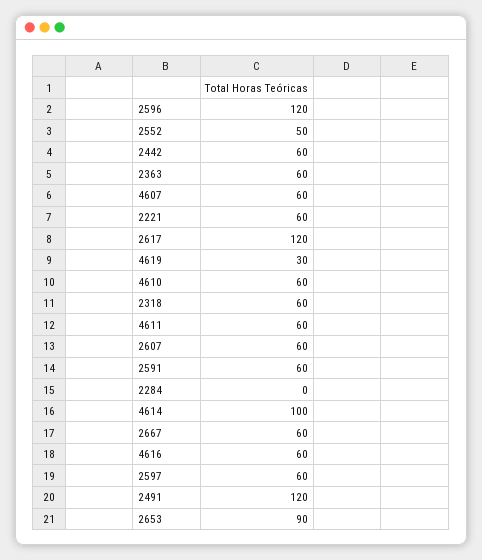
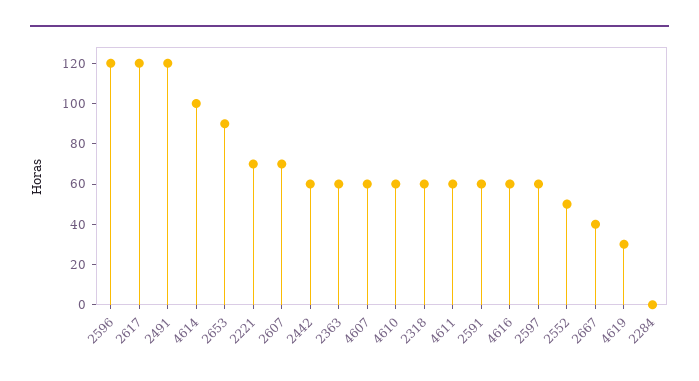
  {
    "2596": 120,
    "2552": 50,
    "2442": 60,
    "2363": 60,
    "4607": 60,
-   "2221": 60,
+   "2221": 70,
    "2617": 120,
    "4619": 30,
    "4610": 60,
    "2318": 60,
    "4611": 60,
-   "2607": 60,
+   "2607": 70,
    "2591": 60,
    "2284": 0,
    "4614": 100,
-   "2667": 60,
+   "2667": 40,
    "4616": 60,
    "2597": 60,
    "2491": 120,
    "2653": 90
  }

